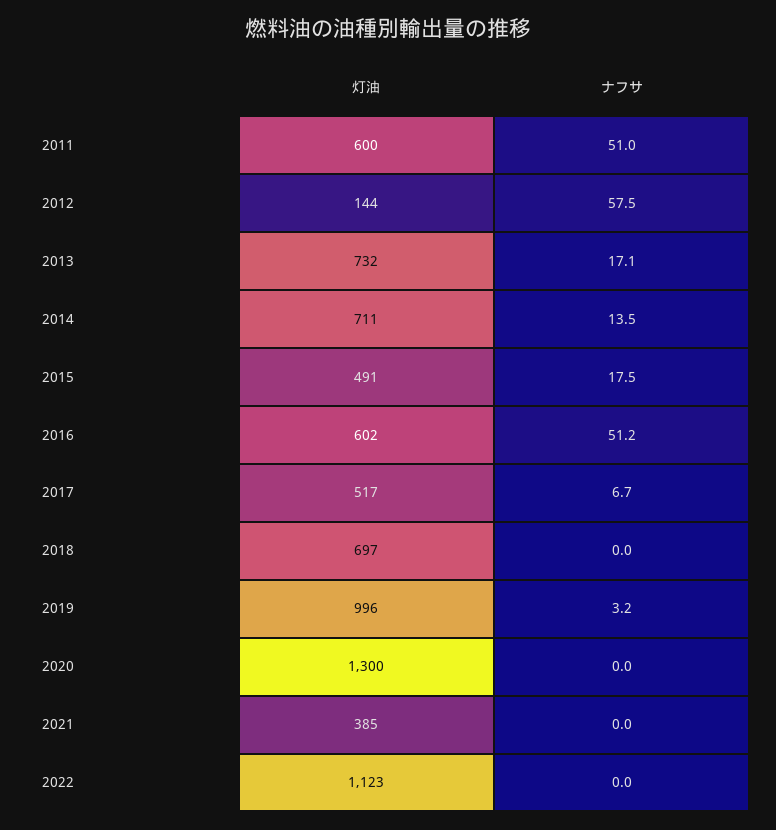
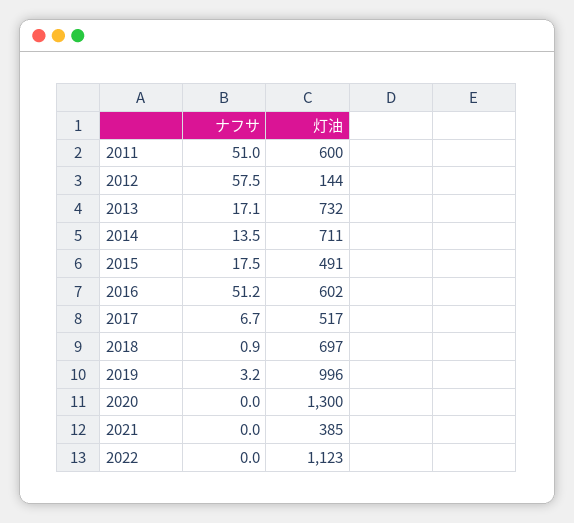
  {
    "灯油": {
      "2011": 600,
      "2012": 144,
      "2013": 732,
      "2014": 711,
      "2015": 491,
      "2016": 602,
      "2017": 517,
      "2018": 697,
      "2019": 996,
      "2020": 1300,
      "2021": 385,
      "2022": 1123
    },
    "ナフサ": {
      "2011": 51,
      "2012": 57.5,
      "2013": 17.1,
      "2014": 13.5,
      "2015": 17.5,
      "2016": 51.2,
      "2017": 6.7,
-     "2018": 0,
+     "2018": 0.9,
      "2019": 3.2,
      "2020": 0,
      "2021": 0,
      "2022": 0
    }
  }

